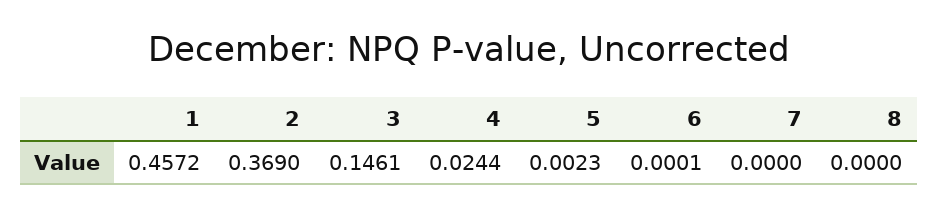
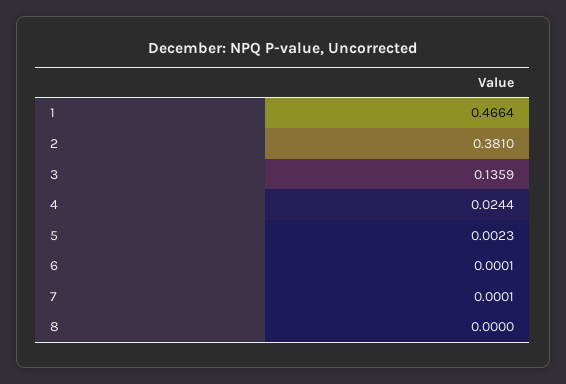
  {
-   "1": 0.4572,
+   "1": 0.4664,
-   "2": 0.369,
+   "2": 0.381,
-   "3": 0.1461,
+   "3": 0.1359,
    "4": 0.0244,
    "5": 0.0023,
    "6": 0.0001,
-   "7": 0,
+   "7": 0.0001,
    "8": 0
  }

